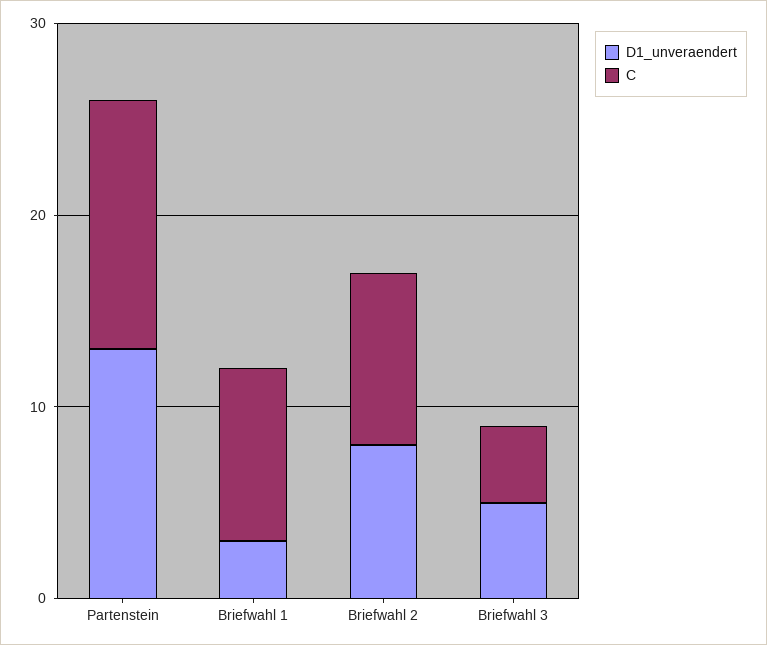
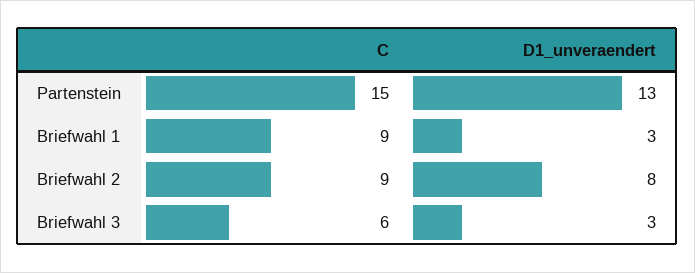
  {
    "D1_unveraendert": {
      "Partenstein": 13,
      "Briefwahl 1": 3,
      "Briefwahl 2": 8,
-     "Briefwahl 3": 5
+     "Briefwahl 3": 3
    },
    "C": {
-     "Partenstein": 13,
+     "Partenstein": 15,
      "Briefwahl 1": 9,
      "Briefwahl 2": 9,
-     "Briefwahl 3": 4
+     "Briefwahl 3": 6
    }
  }

